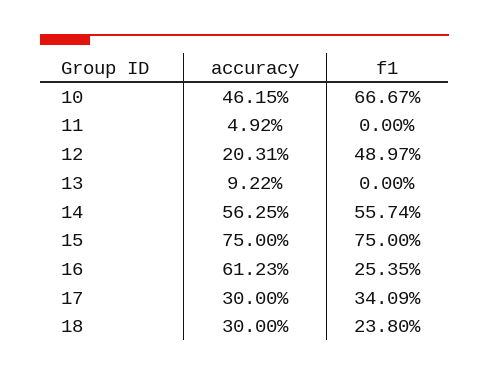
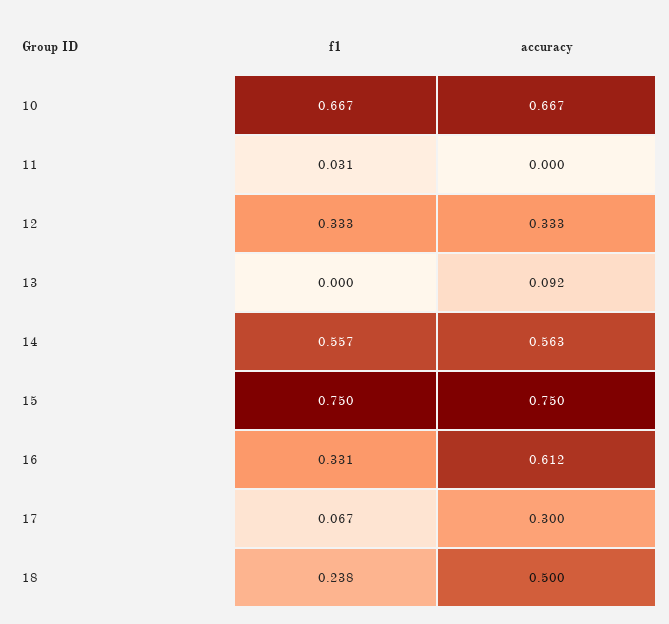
  {
    "accuracy": {
-     "10": 0.4615,
+     "10": 0.667,
-     "11": 0.0492,
+     "11": 0,
-     "12": 0.2031,
+     "12": 0.333,
      "13": 0.0922,
      "14": 0.5625,
      "15": 0.75,
      "16": 0.6123,
      "17": 0.3,
-     "18": 0.3
+     "18": 0.5
    },
    "f1": {
      "10": 0.6667,
-     "11": 0,
+     "11": 0.031,
-     "12": 0.4897,
+     "12": 0.333,
      "13": 0,
      "14": 0.5574,
      "15": 0.75,
-     "16": 0.2535,
+     "16": 0.331,
-     "17": 0.3409,
+     "17": 0.067,
      "18": 0.238
    }
  }

